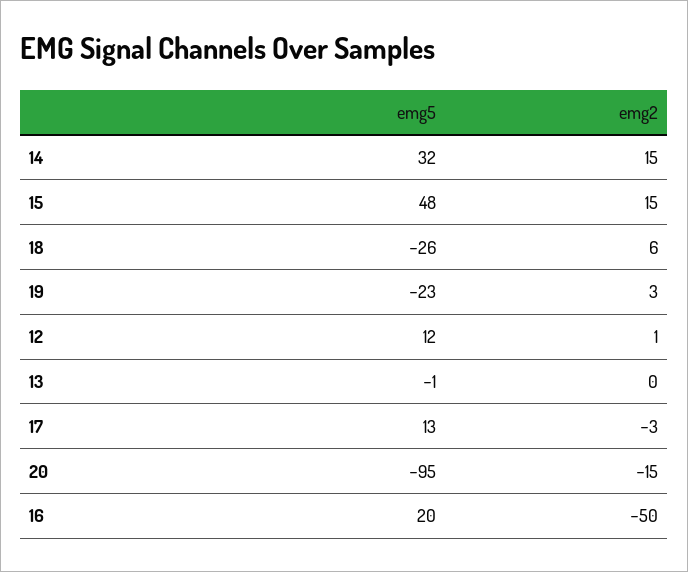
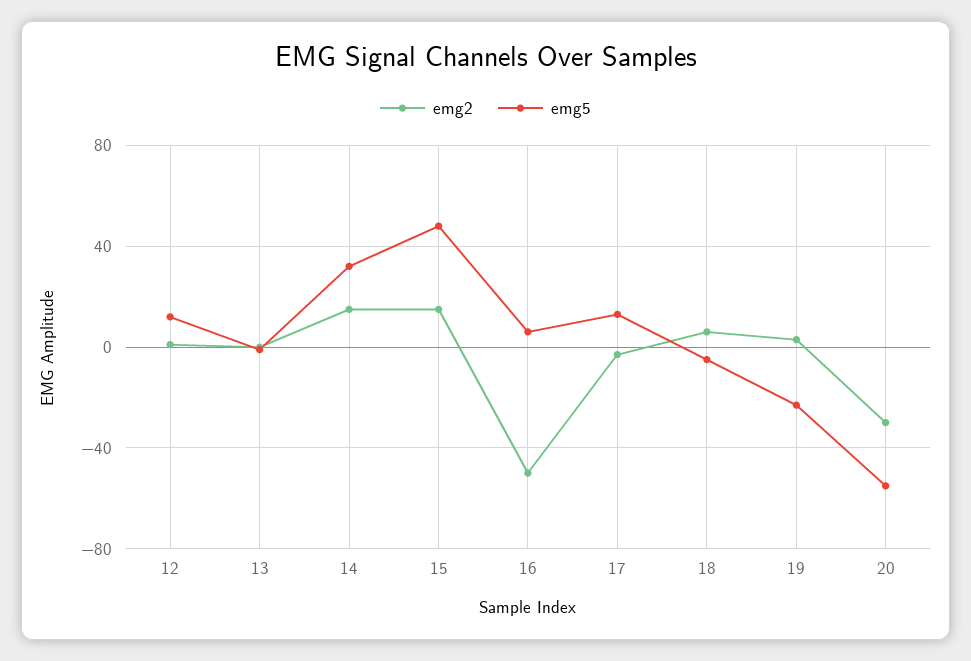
  {
    "emg5": {
      "14": 32,
      "15": 48,
-     "18": -26,
+     "18": -5,
      "19": -23,
      "12": 12,
      "13": -1,
      "17": 13,
-     "20": -95,
+     "20": -55,
-     "16": 20
+     "16": 5
    },
    "emg2": {
      "14": 15,
      "15": 15,
      "18": 6,
      "19": 3,
      "12": 1,
      "13": 0,
      "17": -3,
-     "20": -15,
+     "20": -30,
      "16": -50
    }
  }

